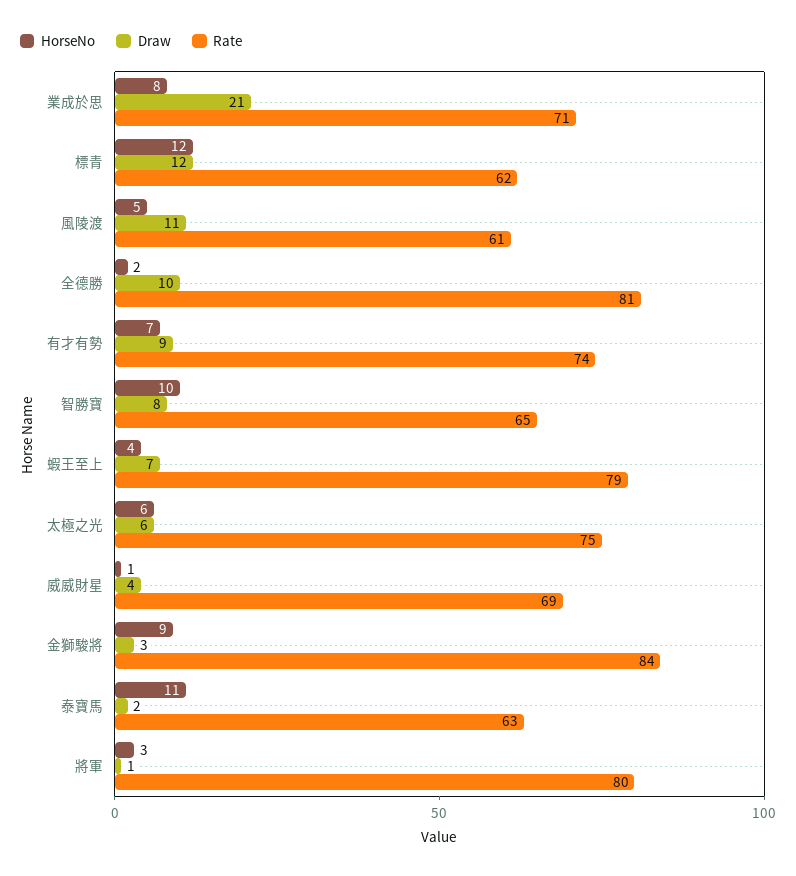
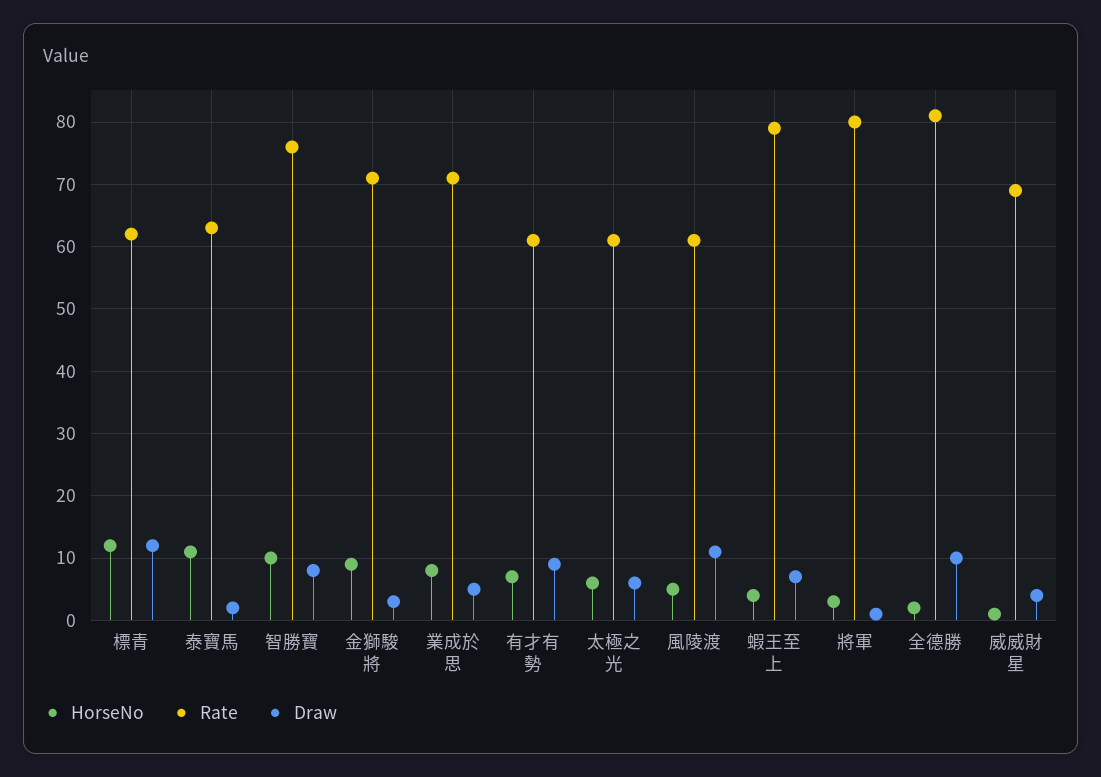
  {
    "HorseNo": {
      "業成於思": 8,
      "標青": 12,
      "風陵渡": 5,
      "全德勝": 2,
      "有才有勢": 7,
      "智勝寶": 10,
      "蝦王至上": 4,
      "太極之光": 6,
      "威威財星": 1,
      "金獅駿將": 9,
      "泰寶馬": 11,
      "將軍": 3
    },
    "Draw": {
-     "業成於思": 21,
+     "業成於思": 5,
      "標青": 12,
      "風陵渡": 11,
      "全德勝": 10,
      "有才有勢": 9,
      "智勝寶": 8,
      "蝦王至上": 7,
      "太極之光": 6,
      "威威財星": 4,
      "金獅駿將": 3,
      "泰寶馬": 2,
      "將軍": 1
    },
    "Rate": {
      "業成於思": 71,
      "標青": 62,
      "風陵渡": 61,
      "全德勝": 81,
-     "有才有勢": 74,
+     "有才有勢": 61,
-     "智勝寶": 65,
+     "智勝寶": 76,
      "蝦王至上": 79,
-     "太極之光": 75,
+     "太極之光": 61,
      "威威財星": 69,
-     "金獅駿將": 84,
+     "金獅駿將": 71,
      "泰寶馬": 63,
      "將軍": 80
    }
  }

